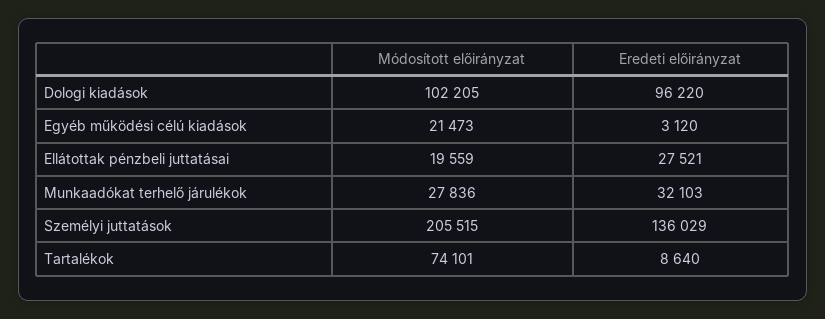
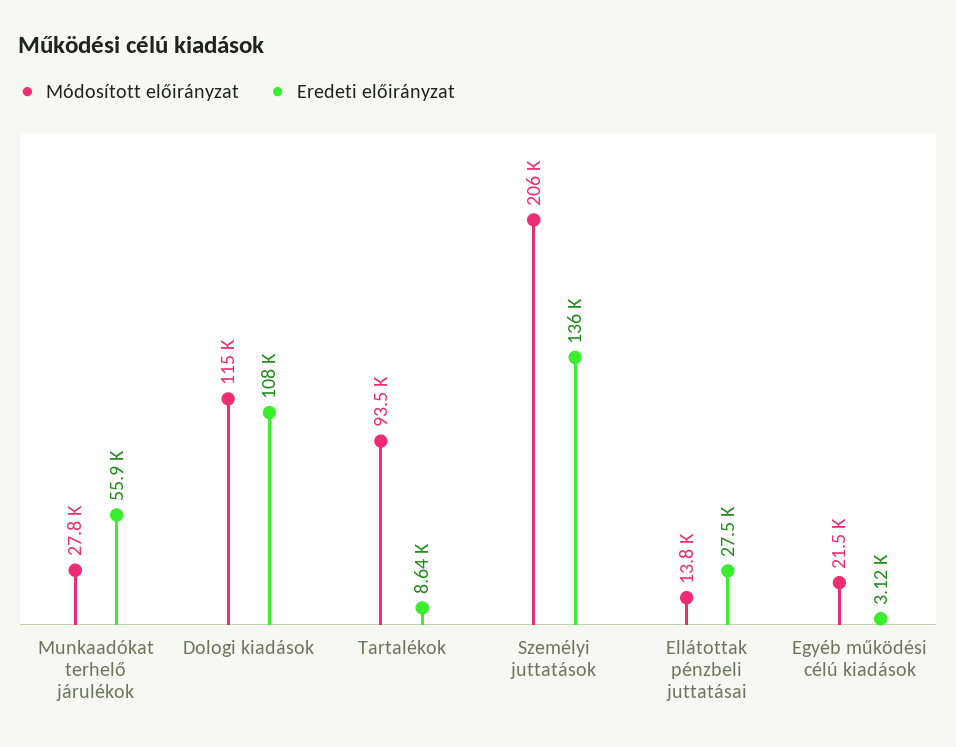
  {
    "Módosított előirányzat": {
-     "Dologi kiadások": 102205,
+     "Dologi kiadások": 115000,
      "Egyéb működési célú kiadások": 21473,
-     "Ellátottak pénzbeli juttatásai": 19559,
+     "Ellátottak pénzbeli juttatásai": 13800,
      "Munkaadókat terhelő járulékok": 27836,
      "Személyi juttatások": 205515,
-     "Tartalékok": 74101
+     "Tartalékok": 93500
    },
    "Eredeti előirányzat": {
-     "Dologi kiadások": 96220,
+     "Dologi kiadások": 108000,
      "Egyéb működési célú kiadások": 3120,
      "Ellátottak pénzbeli juttatásai": 27521,
-     "Munkaadókat terhelő járulékok": 32103,
+     "Munkaadókat terhelő járulékok": 55900,
      "Személyi juttatások": 136029,
      "Tartalékok": 8640
    }
  }

